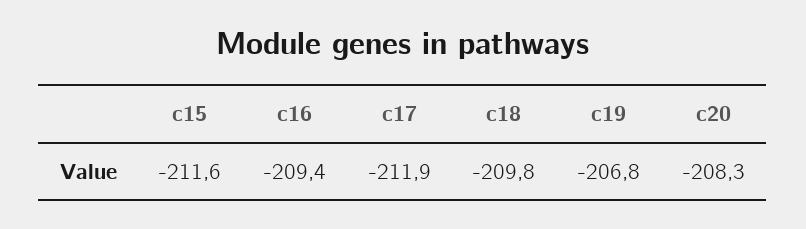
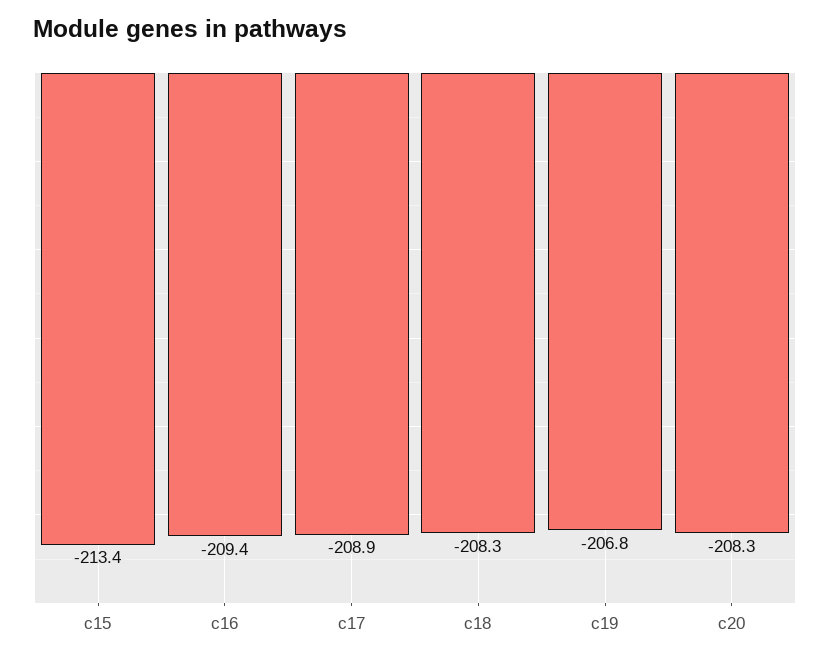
  {
-   "c15": -211.6,
+   "c15": -213.4,
    "c16": -209.4,
-   "c17": -211.9,
+   "c17": -208.9,
-   "c18": -209.8,
+   "c18": -208.3,
    "c19": -206.8,
    "c20": -208.3
  }

